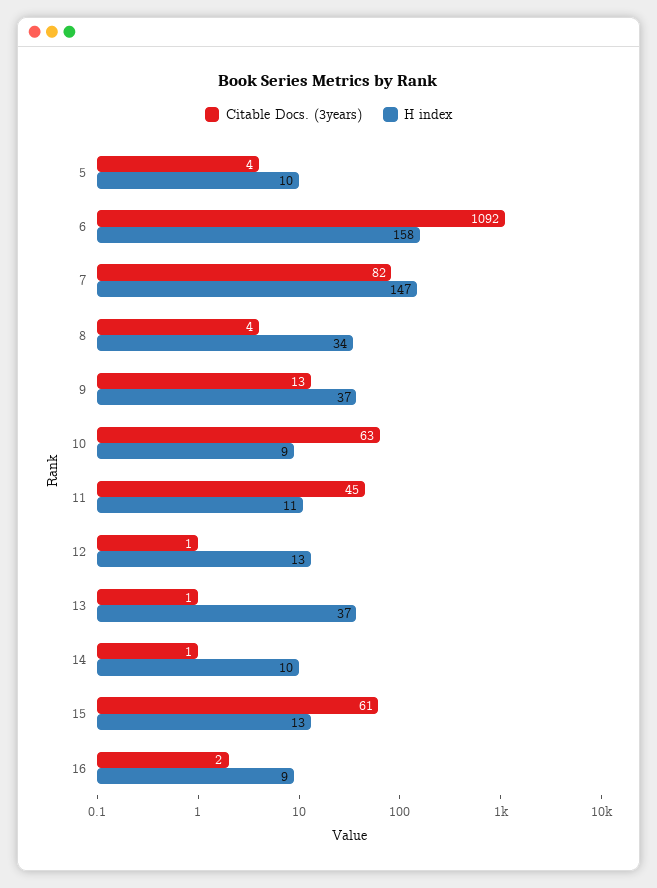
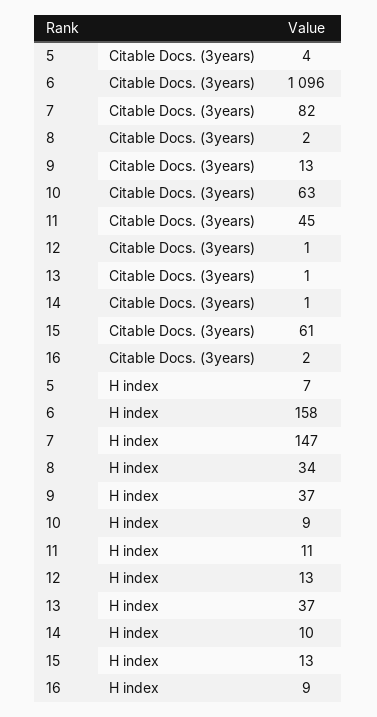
  {
    "Citable Docs. (3years)": {
      "5": 4,
-     "6": 1092,
+     "6": 1096,
      "7": 82,
-     "8": 4,
+     "8": 2,
      "9": 13,
      "10": 63,
      "11": 45,
      "12": 1,
      "13": 1,
      "14": 1,
      "15": 61,
      "16": 2
    },
    "H index": {
-     "5": 10,
+     "5": 7,
      "6": 158,
      "7": 147,
      "8": 34,
      "9": 37,
      "10": 9,
      "11": 11,
      "12": 13,
      "13": 37,
      "14": 10,
      "15": 13,
      "16": 9
    }
  }

